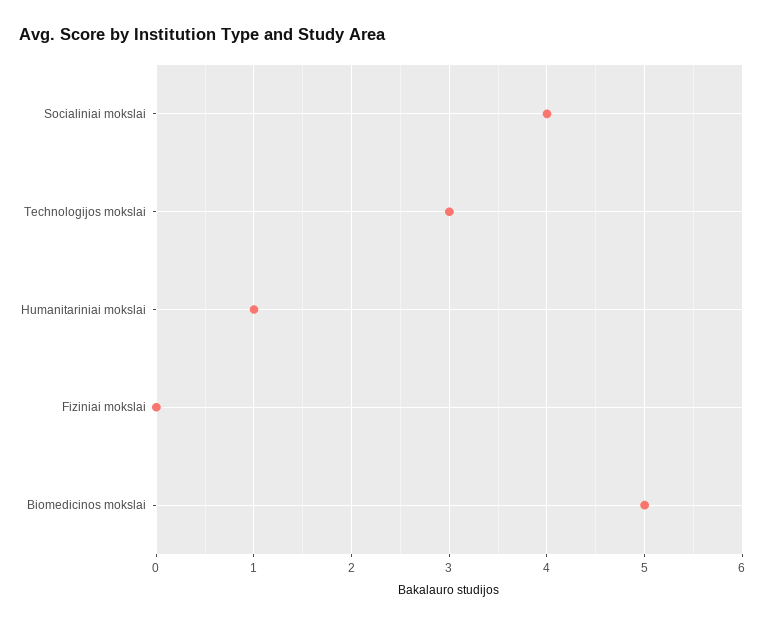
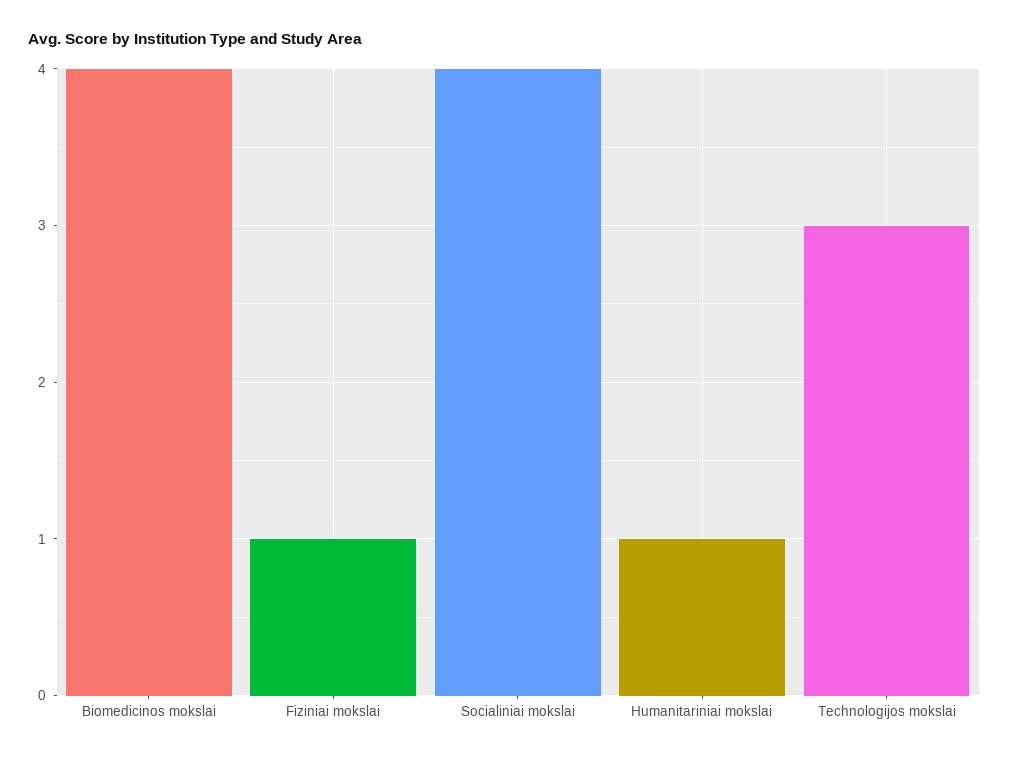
  {
    "Socialiniai mokslai": 4,
    "Technologijos mokslai": 3,
    "Humanitariniai mokslai": 1,
-   "Fiziniai mokslai": 0,
+   "Fiziniai mokslai": 1,
-   "Biomedicinos mokslai": 5
+   "Biomedicinos mokslai": 4
  }

